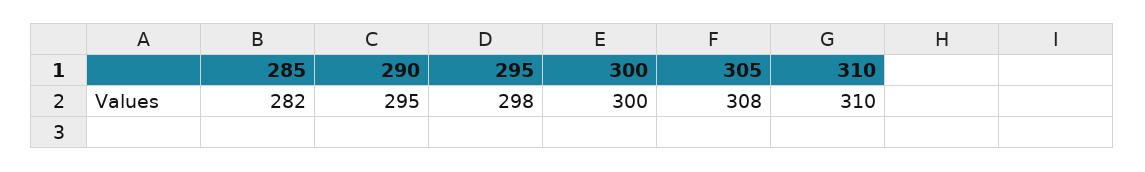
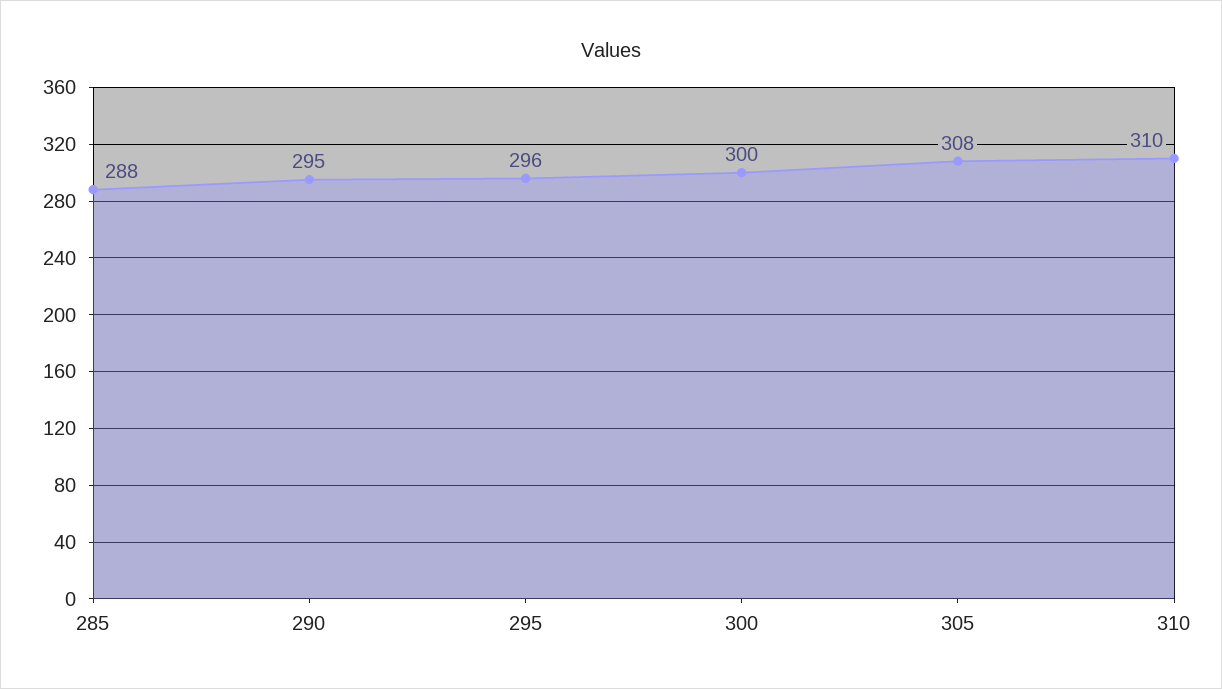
  {
-   "285": 282,
+   "285": 288,
    "290": 295,
-   "295": 298,
+   "295": 296,
    "300": 300,
    "305": 308,
    "310": 310
  }

